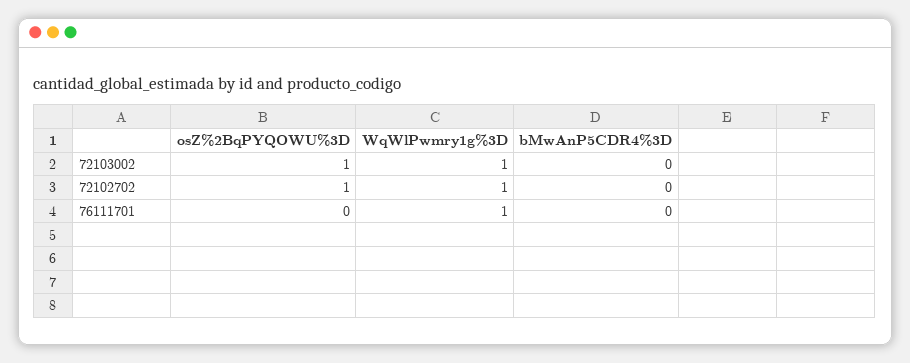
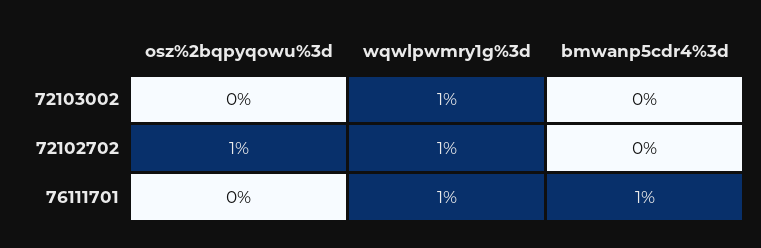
  {
    "osZ%2BqPYQOWU%3D": {
-     "72103002": 1,
+     "72103002": 0,
      "72102702": 1,
      "76111701": 0
    },
    "WqWlPwmry1g%3D": {
      "72103002": 1,
      "72102702": 1,
      "76111701": 1
    },
    "bMwAnP5CDR4%3D": {
      "72103002": 0,
      "72102702": 0,
-     "76111701": 0
+     "76111701": 1
    }
  }

